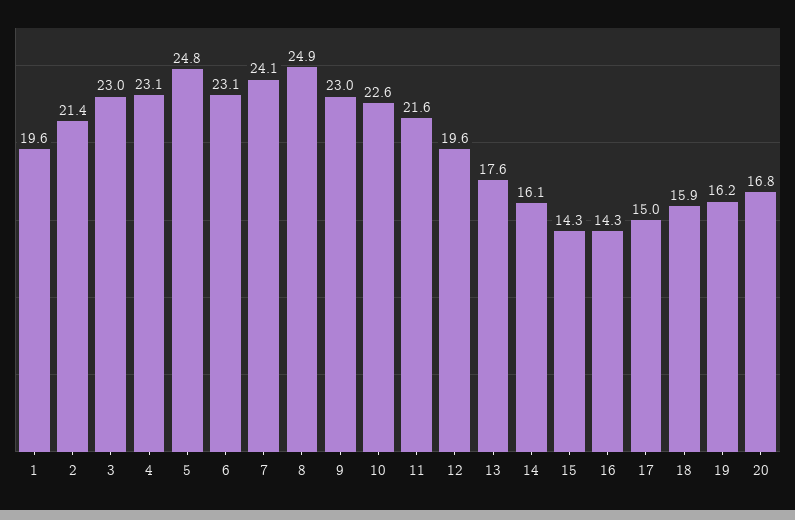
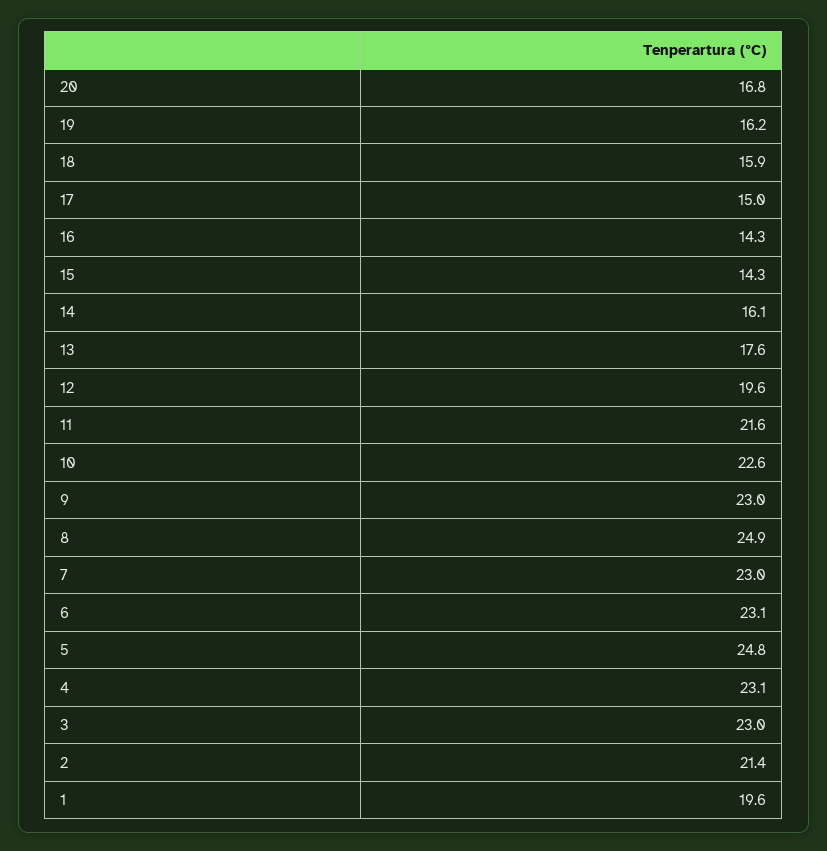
  {
    "1": 19.6,
    "2": 21.4,
    "3": 23,
    "4": 23.1,
    "5": 24.8,
    "6": 23.1,
-   "7": 24.1,
+   "7": 23,
    "8": 24.9,
    "9": 23,
    "10": 22.6,
    "11": 21.6,
    "12": 19.6,
    "13": 17.6,
    "14": 16.1,
    "15": 14.3,
    "16": 14.3,
    "17": 15,
    "18": 15.9,
    "19": 16.2,
    "20": 16.8
  }

